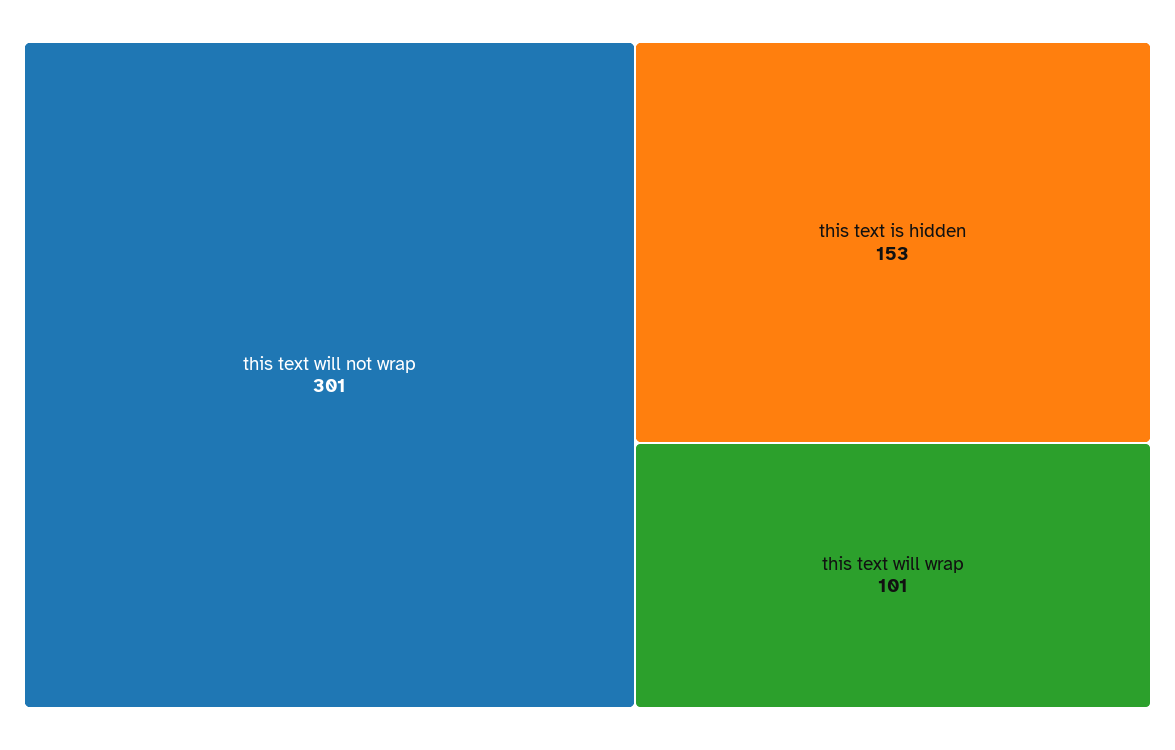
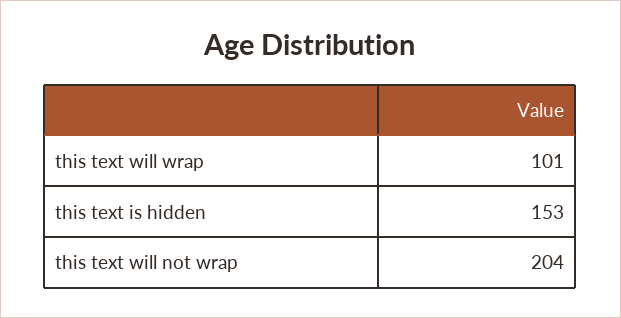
  {
-   "this text will not wrap": 301,
+   "this text will not wrap": 204,
    "this text is hidden": 153,
    "this text will wrap": 101
  }

